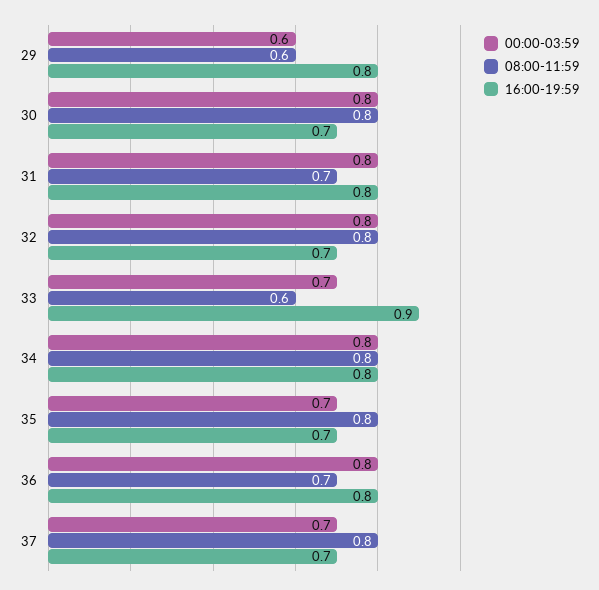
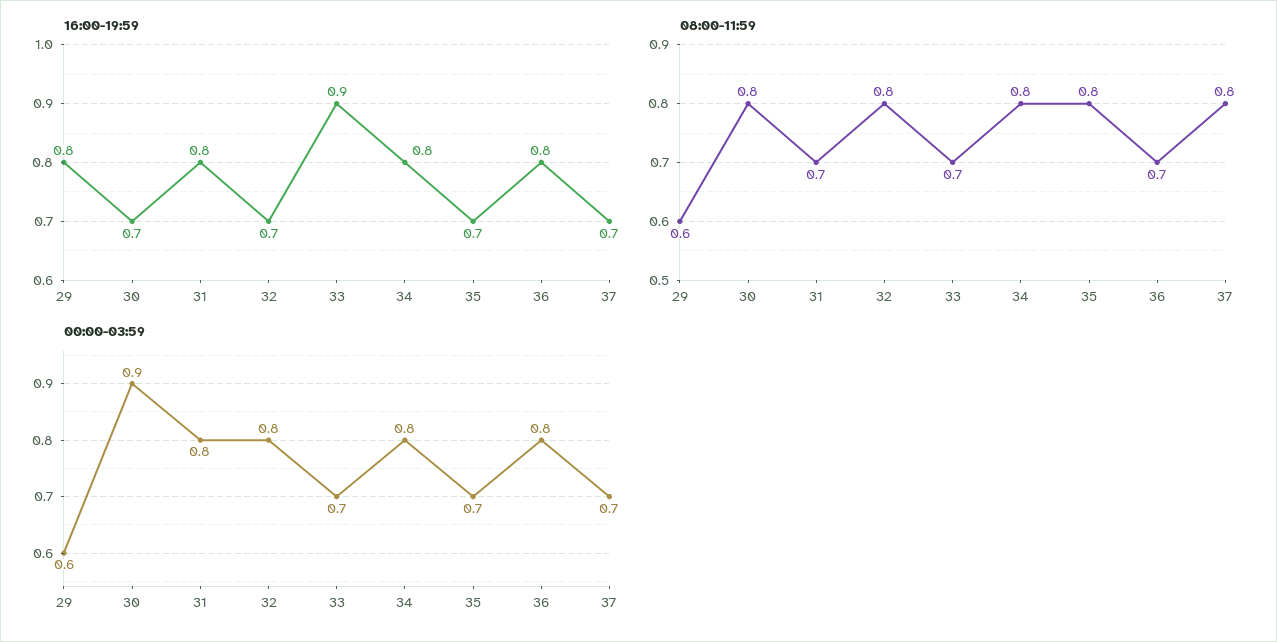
  {
    "00:00-03:59": {
      "29": 0.6,
-     "30": 0.8,
+     "30": 0.9,
      "31": 0.8,
      "32": 0.8,
      "33": 0.7,
      "34": 0.8,
      "35": 0.7,
      "36": 0.8,
      "37": 0.7
    },
    "08:00-11:59": {
      "29": 0.6,
      "30": 0.8,
      "31": 0.7,
      "32": 0.8,
-     "33": 0.6,
+     "33": 0.7,
      "34": 0.8,
      "35": 0.8,
      "36": 0.7,
      "37": 0.8
    },
    "16:00-19:59": {
      "29": 0.8,
      "30": 0.7,
      "31": 0.8,
      "32": 0.7,
      "33": 0.9,
      "34": 0.8,
      "35": 0.7,
      "36": 0.8,
      "37": 0.7
    }
  }

